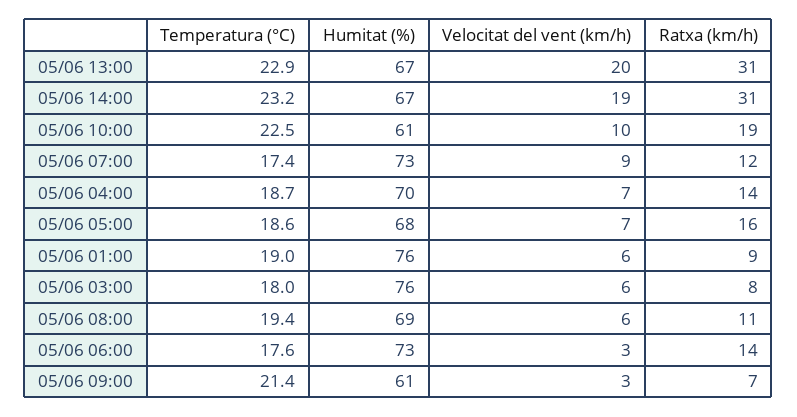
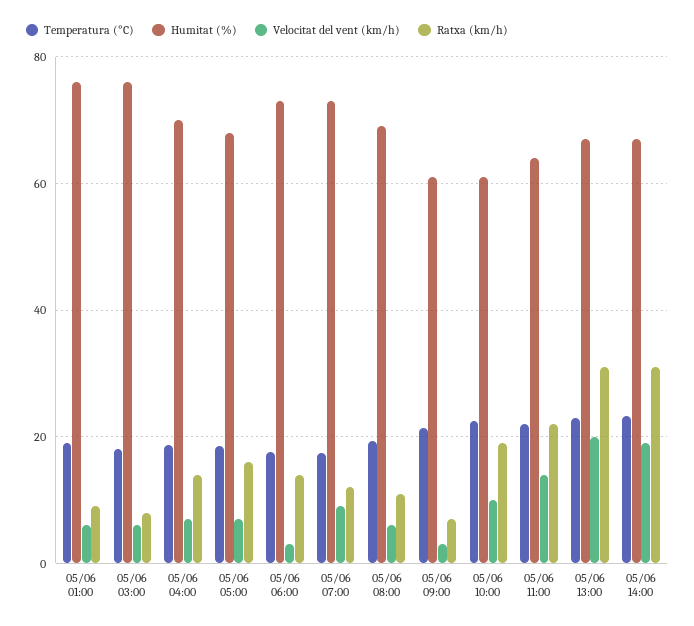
  {
    "Temperatura (°C)": {
      "05/06 13:00": 22.9,
      "05/06 14:00": 23.2,
      "05/06 10:00": 22.5,
      "05/06 07:00": 17.4,
      "05/06 04:00": 18.7,
      "05/06 05:00": 18.6,
      "05/06 01:00": 19,
      "05/06 03:00": 18,
      "05/06 08:00": 19.4,
      "05/06 06:00": 17.6,
-     "05/06 09:00": 21.4
+     "05/06 09:00": 21.4,
+     "05/06 11:00": 22
    },
    "Humitat (%)": {
      "05/06 13:00": 67,
      "05/06 14:00": 67,
      "05/06 10:00": 61,
      "05/06 07:00": 73,
      "05/06 04:00": 70,
      "05/06 05:00": 68,
      "05/06 01:00": 76,
      "05/06 03:00": 76,
      "05/06 08:00": 69,
      "05/06 06:00": 73,
-     "05/06 09:00": 61
+     "05/06 09:00": 61,
+     "05/06 11:00": 64
    },
    "Velocitat del vent (km/h)": {
      "05/06 13:00": 20,
      "05/06 14:00": 19,
      "05/06 10:00": 10,
      "05/06 07:00": 9,
      "05/06 04:00": 7,
      "05/06 05:00": 7,
      "05/06 01:00": 6,
      "05/06 03:00": 6,
      "05/06 08:00": 6,
      "05/06 06:00": 3,
-     "05/06 09:00": 3
+     "05/06 09:00": 3,
+     "05/06 11:00": 14
    },
    "Ratxa (km/h)": {
      "05/06 13:00": 31,
      "05/06 14:00": 31,
      "05/06 10:00": 19,
      "05/06 07:00": 12,
      "05/06 04:00": 14,
      "05/06 05:00": 16,
      "05/06 01:00": 9,
      "05/06 03:00": 8,
      "05/06 08:00": 11,
      "05/06 06:00": 14,
-     "05/06 09:00": 7
+     "05/06 09:00": 7,
+     "05/06 11:00": 22
    }
  }

